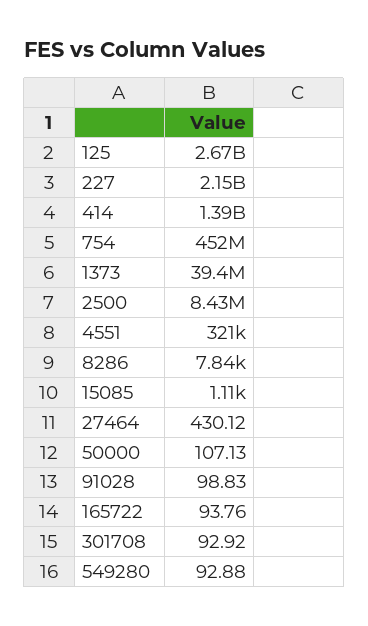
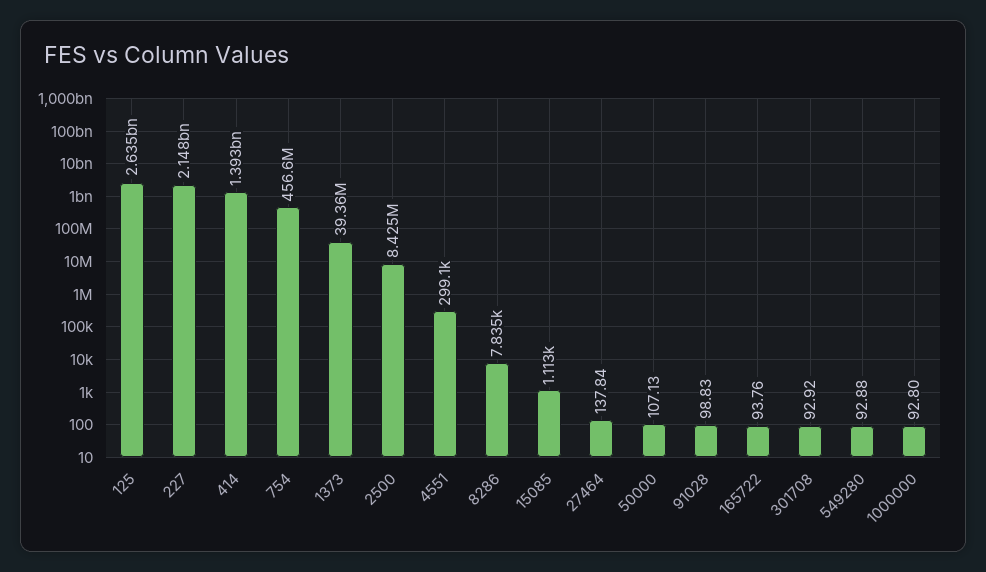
  {
-   "125": 2670000000,
+   "125": 2635000000,
    "227": 2148000000,
    "414": 1393000000,
-   "754": 452000000,
+   "754": 456600000,
    "1373": 39360000,
    "2500": 8425000,
-   "4551": 321000,
+   "4551": 299100,
    "8286": 7835,
    "15085": 1113,
-   "27464": 430.12,
+   "27464": 137.84,
    "50000": 107.13,
    "91028": 98.83,
    "165722": 93.76,
    "301708": 92.92,
-   "549280": 92.88
+   "549280": 92.88,
+   "1000000": 92.8
  }

